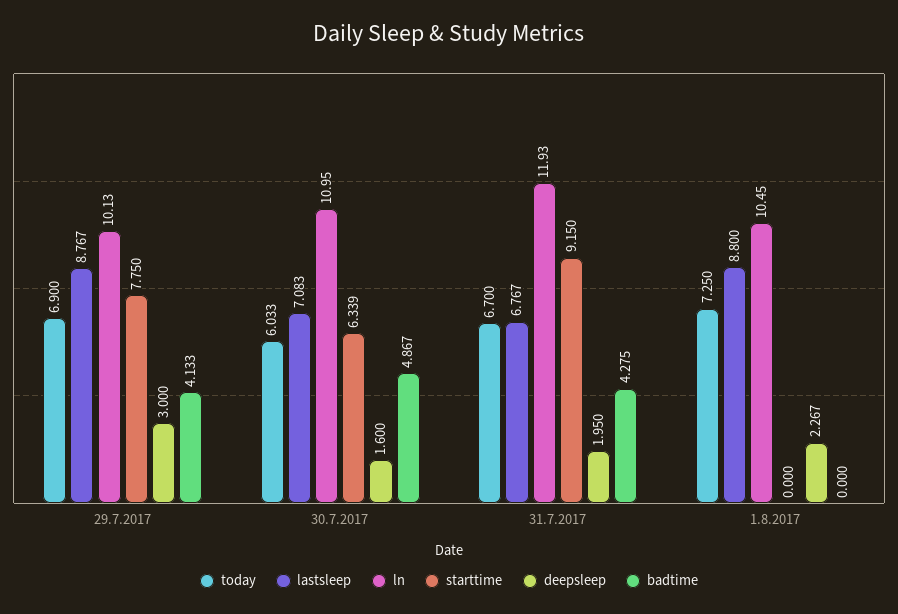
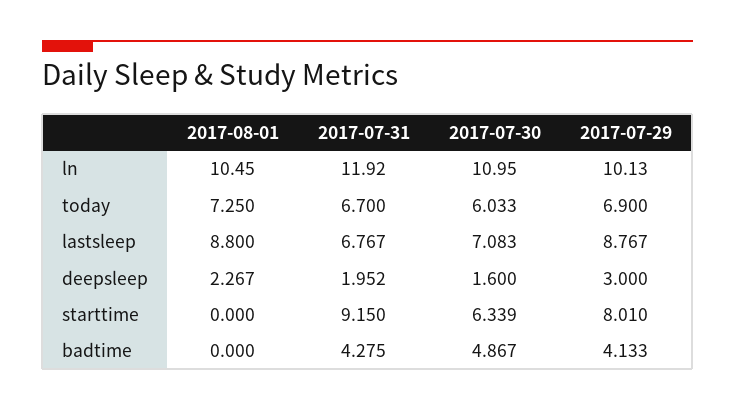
  {
    "today": {
      "29.7.2017": 6.9,
      "30.7.2017": 6.033,
      "31.7.2017": 6.7,
      "1.8.2017": 7.25
    },
    "lastsleep": {
      "29.7.2017": 8.767,
      "30.7.2017": 7.083,
      "31.7.2017": 6.767,
      "1.8.2017": 8.8
    },
    "ln": {
      "29.7.2017": 10.13,
      "30.7.2017": 10.95,
-     "31.7.2017": 11.93,
+     "31.7.2017": 11.92,
      "1.8.2017": 10.45
    },
    "starttime": {
-     "29.7.2017": 7.75,
+     "29.7.2017": 8.01,
      "30.7.2017": 6.339,
      "31.7.2017": 9.15,
      "1.8.2017": 0
    },
    "deepsleep": {
      "29.7.2017": 3,
      "30.7.2017": 1.6,
-     "31.7.2017": 1.95,
+     "31.7.2017": 1.952,
      "1.8.2017": 2.267
    },
    "badtime": {
      "29.7.2017": 4.133,
      "30.7.2017": 4.867,
      "31.7.2017": 4.275,
      "1.8.2017": 0
    }
  }

